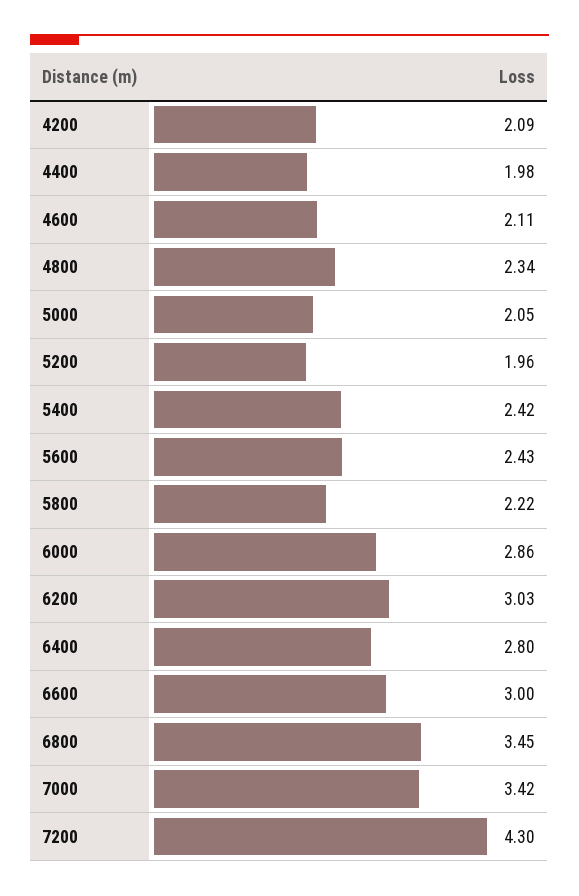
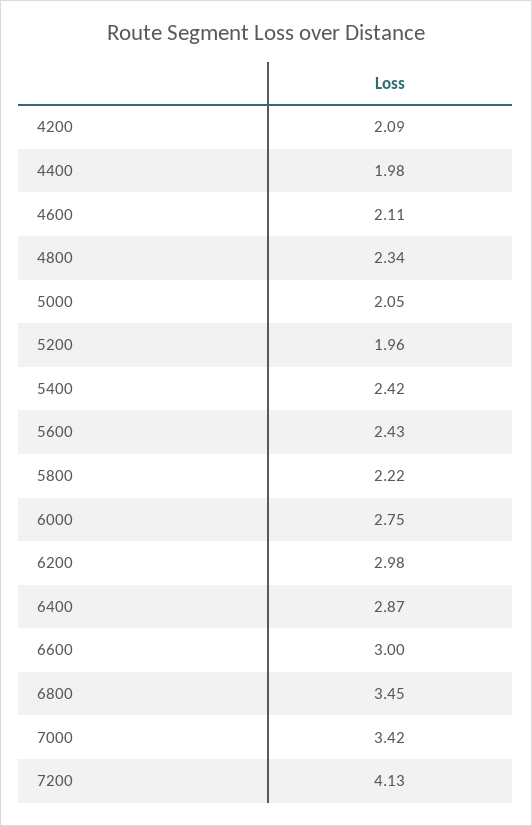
  {
    "4200": 2.09,
    "4400": 1.98,
    "4600": 2.11,
    "4800": 2.34,
    "5000": 2.05,
    "5200": 1.96,
    "5400": 2.42,
    "5600": 2.43,
    "5800": 2.22,
-   "6000": 2.86,
+   "6000": 2.75,
-   "6200": 3.03,
+   "6200": 2.98,
-   "6400": 2.8,
+   "6400": 2.87,
    "6600": 3,
    "6800": 3.45,
    "7000": 3.42,
-   "7200": 4.3
+   "7200": 4.13
  }

